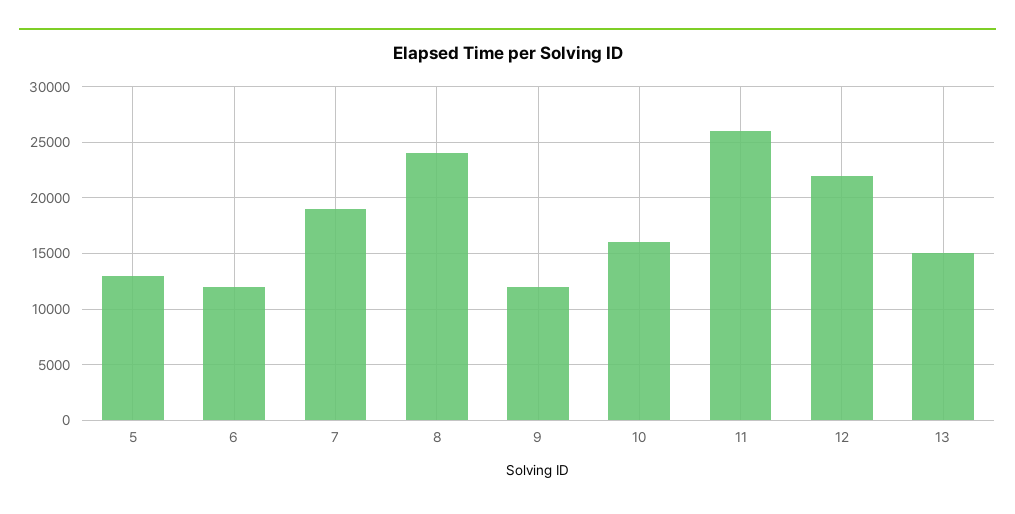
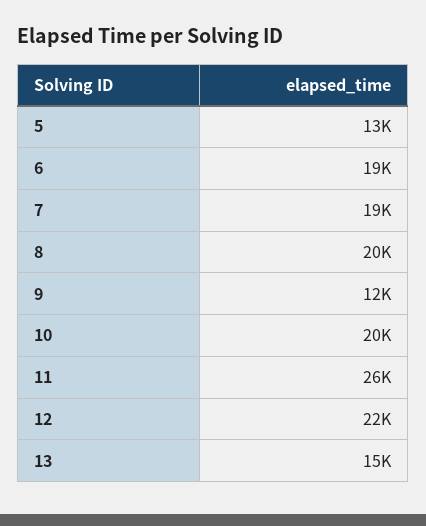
  {
    "5": 13000,
-   "6": 12000,
+   "6": 19000,
    "7": 19000,
-   "8": 24000,
+   "8": 20000,
    "9": 12000,
-   "10": 16000,
+   "10": 20000,
    "11": 26000,
    "12": 22000,
    "13": 15000
  }

